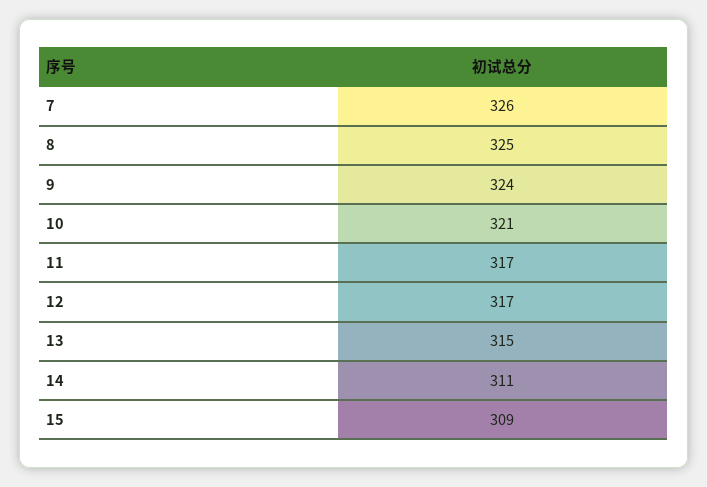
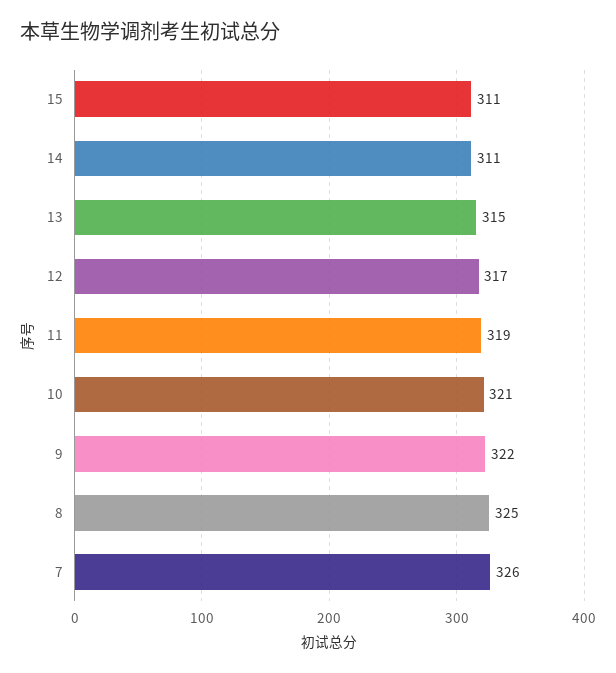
  {
    "7": 326,
    "8": 325,
-   "9": 324,
+   "9": 322,
    "10": 321,
-   "11": 317,
+   "11": 319,
    "12": 317,
    "13": 315,
    "14": 311,
-   "15": 309
+   "15": 311
  }

